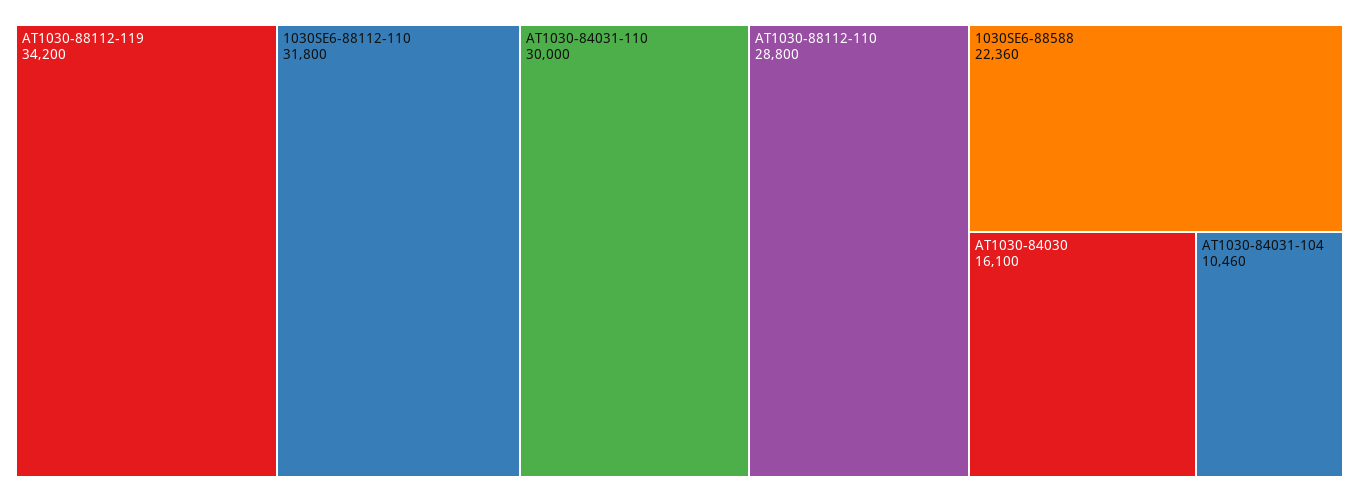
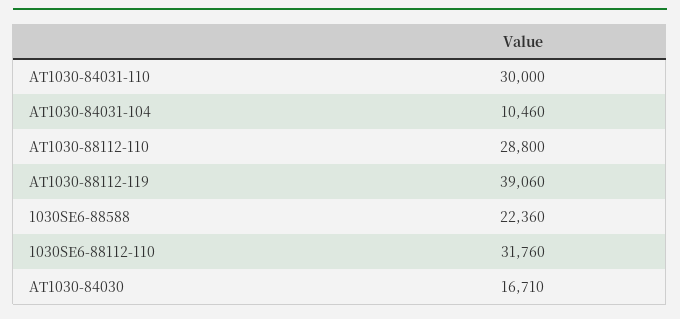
  {
-   "AT1030-88112-119": 34200,
+   "AT1030-88112-119": 39060,
-   "1030SE6-88112-110": 31800,
+   "1030SE6-88112-110": 31760,
    "AT1030-84031-110": 30000,
    "AT1030-88112-110": 28800,
    "1030SE6-88588": 22360,
-   "AT1030-84030": 16100,
+   "AT1030-84030": 16710,
    "AT1030-84031-104": 10460
  }

